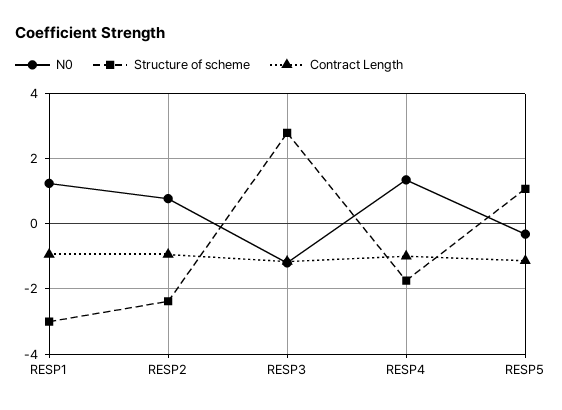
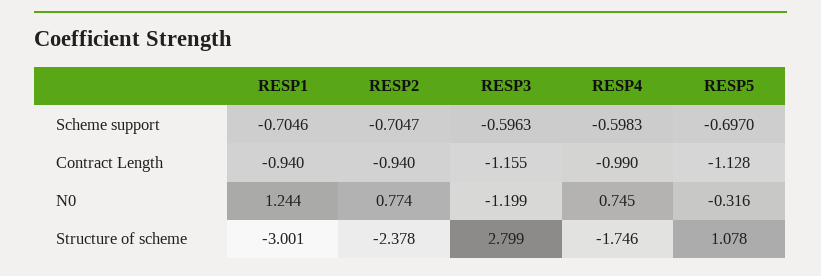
  {
    "N0": {
      "RESP1": 1.244,
      "RESP2": 0.774,
      "RESP3": -1.199,
-     "RESP4": 1.4,
+     "RESP4": 0.745,
      "RESP5": -0.316
    },
    "Structure of scheme": {
      "RESP1": -3.001,
      "RESP2": -2.378,
      "RESP3": 2.799,
      "RESP4": -1.746,
      "RESP5": 1.078
    },
    "Contract Length": {
      "RESP1": -0.94,
      "RESP2": -0.94,
      "RESP3": -1.155,
      "RESP4": -0.99,
      "RESP5": -1.128
-   }
+   },
+   "Scheme support": {
+     "RESP1": -0.7046,
+     "RESP2": -0.7047,
+     "RESP3": -0.5963,
+     "RESP4": -0.5983,
+     "RESP5": -0.697
+   }
  }

